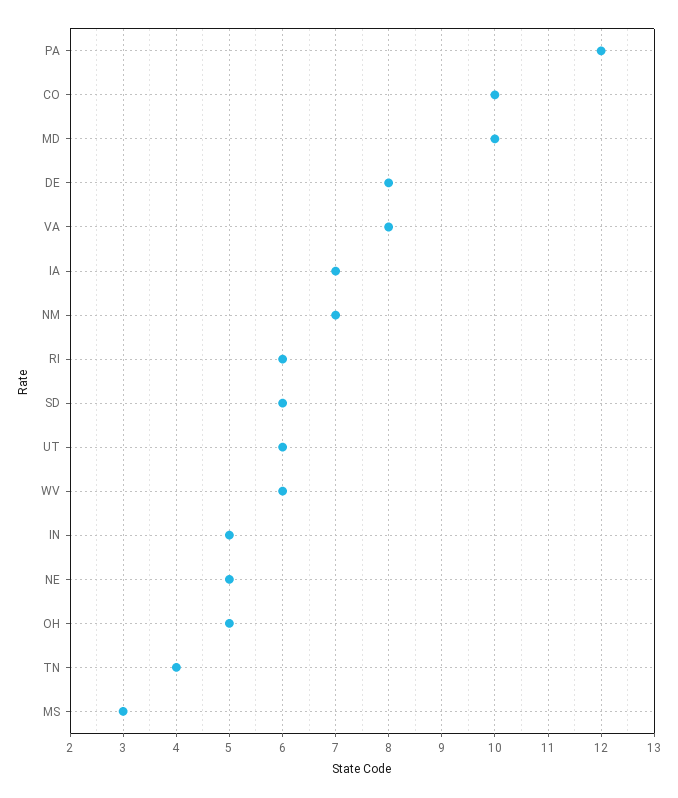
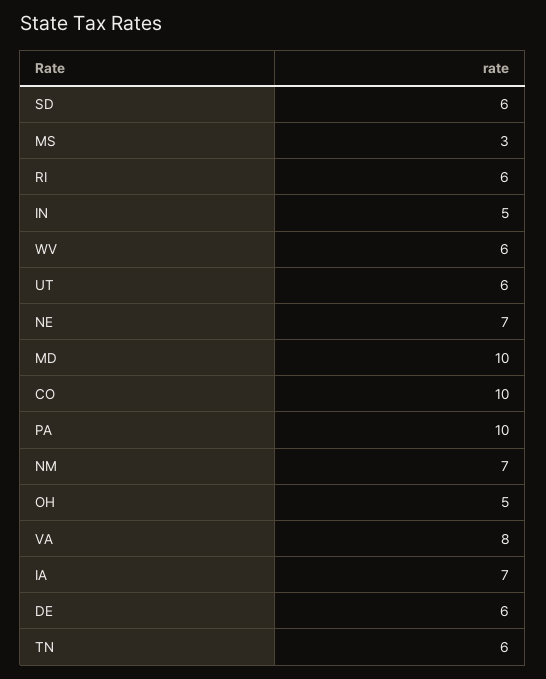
  {
-   "PA": 12,
+   "PA": 10,
    "CO": 10,
    "MD": 10,
-   "DE": 8,
+   "DE": 6,
    "VA": 8,
    "IA": 7,
    "NM": 7,
    "RI": 6,
    "SD": 6,
    "UT": 6,
    "WV": 6,
    "IN": 5,
-   "NE": 5,
+   "NE": 7,
    "OH": 5,
-   "TN": 4,
+   "TN": 6,
    "MS": 3
  }

